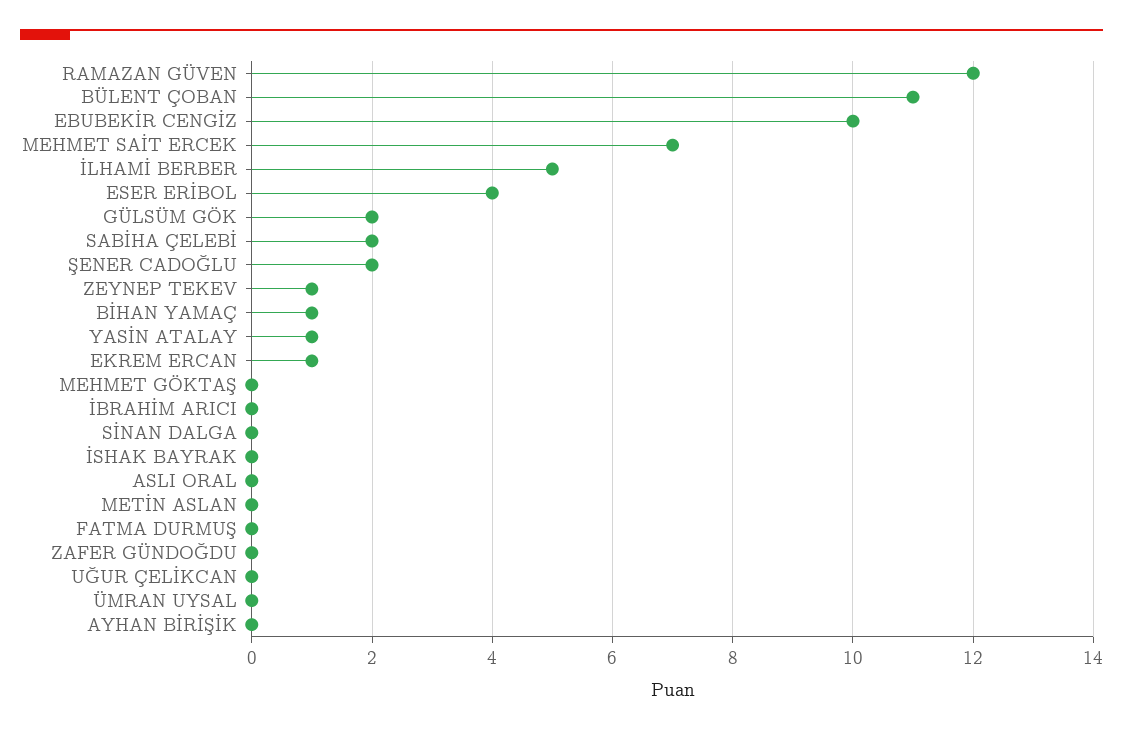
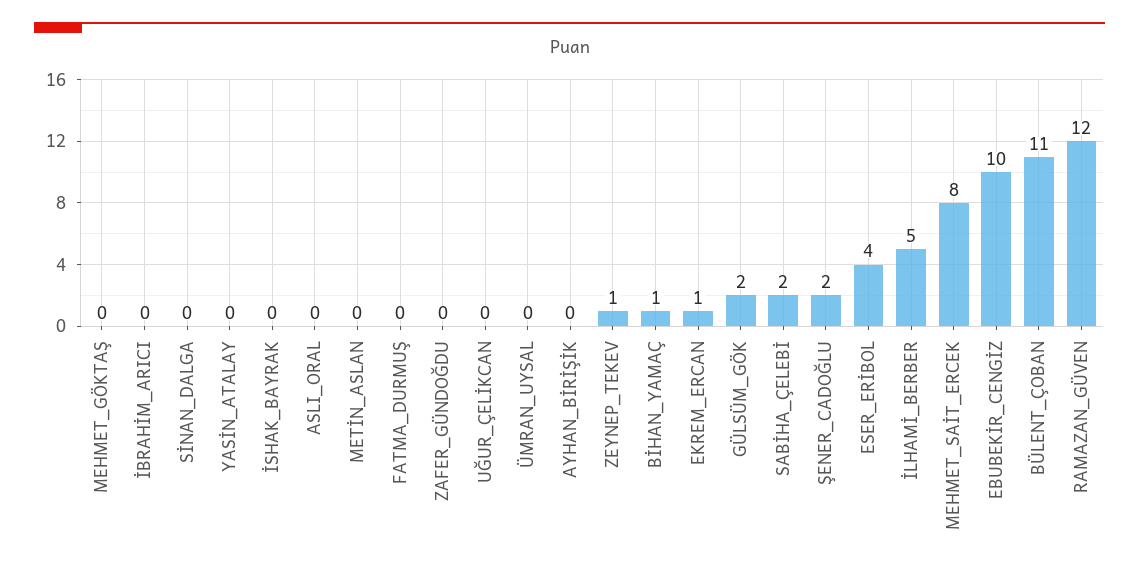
  {
    "RAMAZAN GÜVEN": 12,
    "BÜLENT ÇOBAN": 11,
    "EBUBEKİR CENGİZ": 10,
-   "MEHMET SAİT ERCEK": 7,
+   "MEHMET SAİT ERCEK": 8,
    "İLHAMİ BERBER": 5,
    "ESER ERİBOL": 4,
    "GÜLSÜM GÖK": 2,
    "SABİHA ÇELEBİ": 2,
    "ŞENER CADOĞLU": 2,
    "ZEYNEP TEKEV": 1,
    "BİHAN YAMAÇ": 1,
-   "YASİN ATALAY": 1,
+   "YASİN ATALAY": 0,
    "EKREM ERCAN": 1,
    "MEHMET GÖKTAŞ": 0,
    "İBRAHİM ARICI": 0,
    "SİNAN DALGA": 0,
    "İSHAK BAYRAK": 0,
    "ASLI ORAL": 0,
    "METİN ASLAN": 0,
    "FATMA DURMUŞ": 0,
    "ZAFER GÜNDOĞDU": 0,
    "UĞUR ÇELİKCAN": 0,
    "ÜMRAN UYSAL": 0,
    "AYHAN BİRİŞİK": 0
  }

